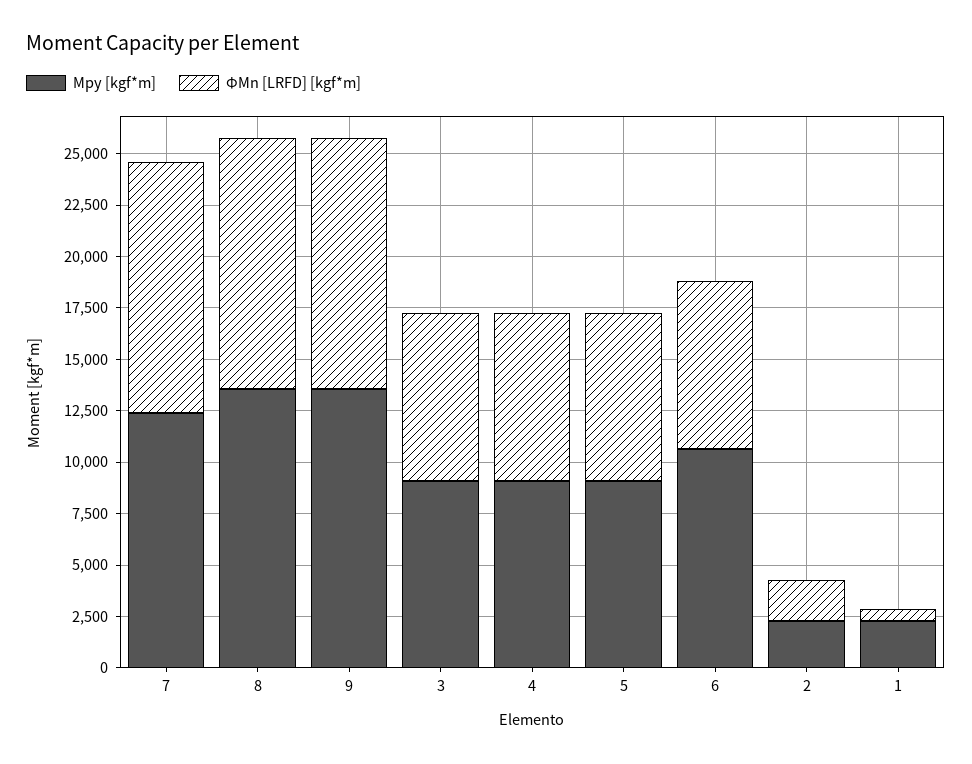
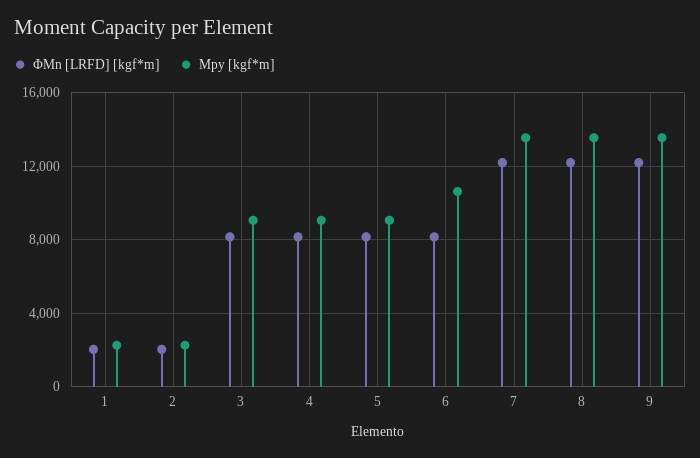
  {
    "Mpy [kgf*m]": {
-     "7": 12500,
+     "7": 13500,
      "8": 13500,
      "9": 13500,
      "3": 9000,
      "4": 9000,
      "5": 9000,
      "6": 10500,
      "2": 2500,
      "1": 2500
    },
    "ΦMn [LRFD] [kgf*m]": {
      "7": 12000,
      "8": 12000,
      "9": 12000,
      "3": 8000,
      "4": 8000,
      "5": 8000,
      "6": 8000,
      "2": 2000,
-     "1": 500
+     "1": 2000
    }
  }

